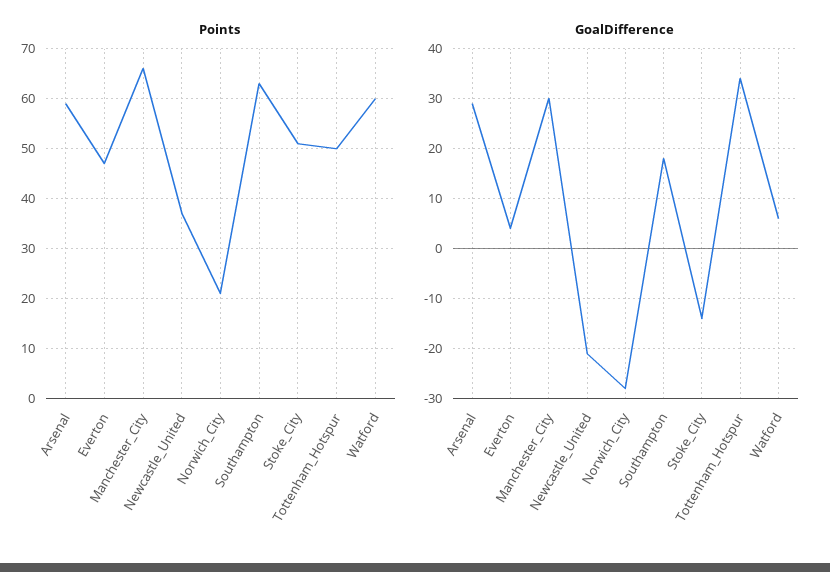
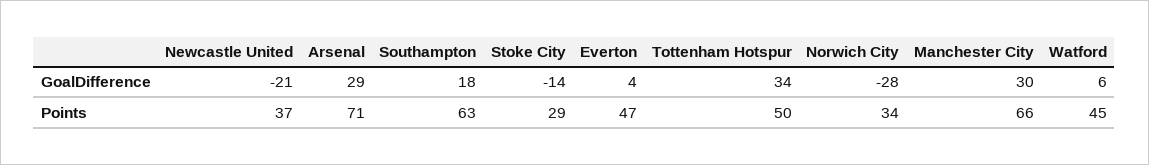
  {
    "Points": {
-     "Arsenal": 60,
+     "Arsenal": 71,
      "Everton": 47,
      "Manchester_City": 66,
      "Newcastle_United": 37,
-     "Norwich_City": 20,
+     "Norwich_City": 34,
      "Southampton": 63,
-     "Stoke_City": 50,
+     "Stoke_City": 29,
      "Tottenham_Hotspur": 50,
-     "Watford": 60
+     "Watford": 45
    },
    "GoalDifference": {
      "Arsenal": 29,
      "Everton": 4,
      "Manchester_City": 30,
      "Newcastle_United": -21,
      "Norwich_City": -28,
      "Southampton": 18,
      "Stoke_City": -14,
      "Tottenham_Hotspur": 34,
      "Watford": 6
    }
  }

